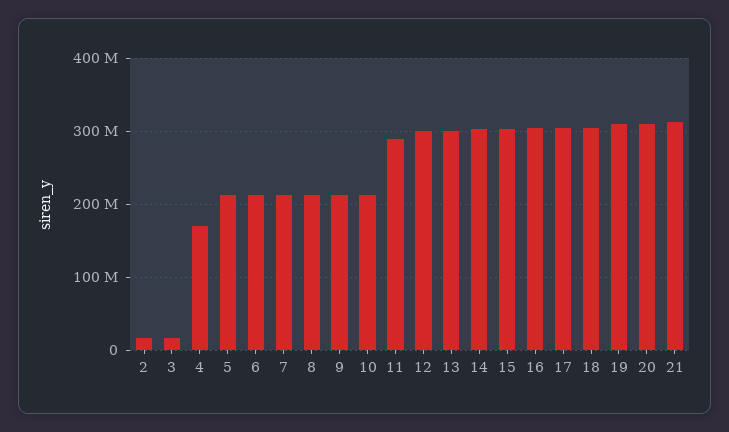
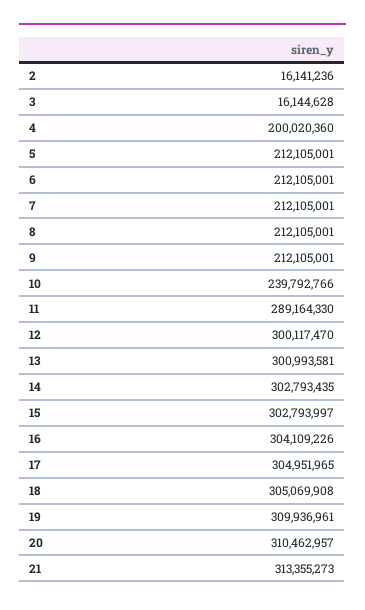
  {
    "2": 16141236,
    "3": 16144628,
-   "4": 170000000,
+   "4": 200020360,
    "5": 212105001,
    "6": 212105001,
    "7": 212105001,
    "8": 212105001,
    "9": 212105001,
-   "10": 210000000,
+   "10": 239792766,
    "11": 289164330,
    "12": 300117470,
    "13": 300993581,
    "14": 302793435,
    "15": 302793997,
    "16": 304109226,
    "17": 304951965,
    "18": 305069908,
    "19": 309936961,
    "20": 310462957,
    "21": 313355273
  }

